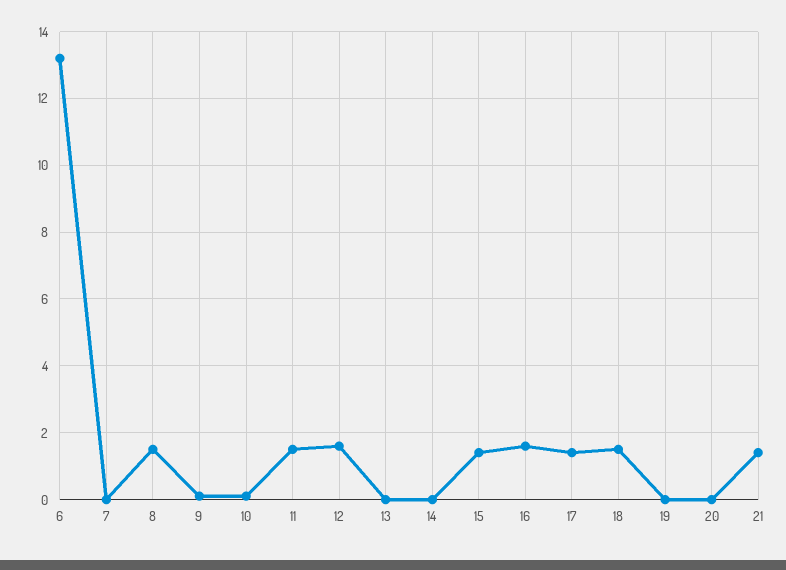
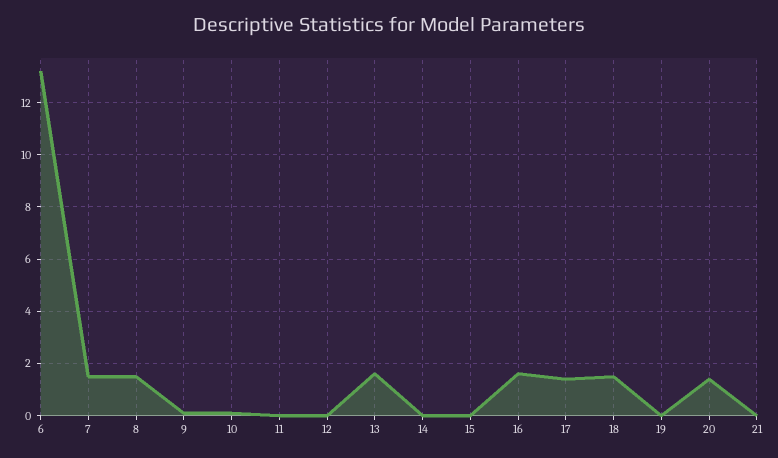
  {
    "6": 13,
-   "7": 0,
+   "7": 1.5,
    "8": 1.5,
    "9": 0,
    "10": 0,
-   "11": 1.5,
+   "11": 0,
-   "12": 1.5,
+   "12": 0,
-   "13": 0,
+   "13": 1.5,
    "14": 0,
-   "15": 1.5,
+   "15": 0,
    "16": 1.5,
    "17": 1.5,
    "18": 1.5,
    "19": 0,
-   "20": 0,
+   "20": 1.5,
-   "21": 1.5
+   "21": 0
  }

